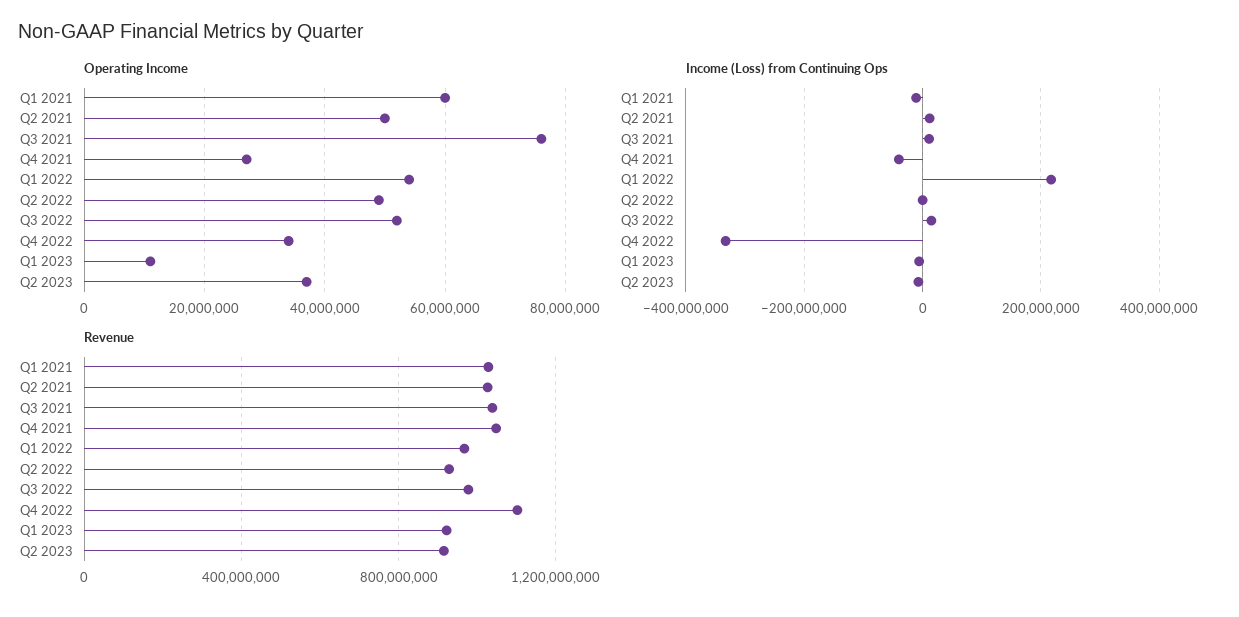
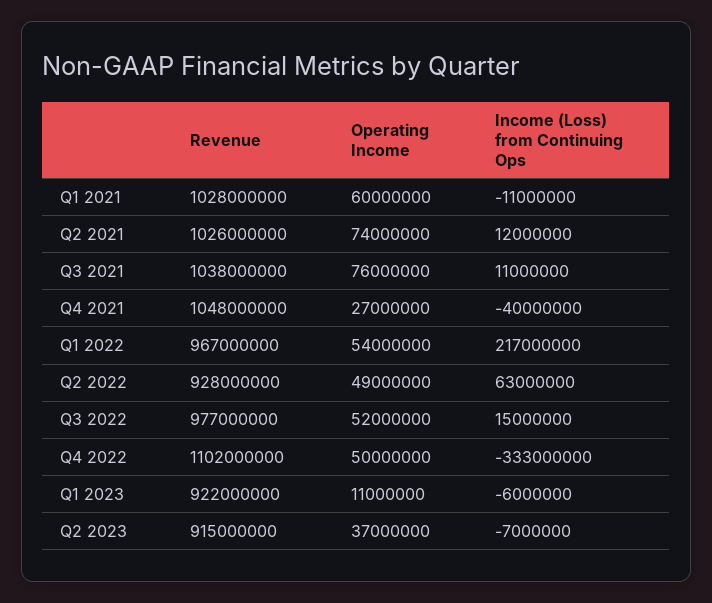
  {
    "Operating Income": {
      "Q1 2021": 60000000,
-     "Q2 2021": 50000000,
+     "Q2 2021": 74000000,
      "Q3 2021": 76000000,
      "Q4 2021": 27000000,
      "Q1 2022": 54000000,
      "Q2 2022": 49000000,
      "Q3 2022": 52000000,
-     "Q4 2022": 34000000,
+     "Q4 2022": 50000000,
      "Q1 2023": 11000000,
      "Q2 2023": 37000000
    },
    "Income (Loss) from Continuing Ops": {
      "Q1 2021": -11000000,
      "Q2 2021": 12000000,
      "Q3 2021": 11000000,
      "Q4 2021": -40000000,
      "Q1 2022": 217000000,
-     "Q2 2022": 0,
+     "Q2 2022": 63000000,
      "Q3 2022": 15000000,
      "Q4 2022": -333000000,
      "Q1 2023": -6000000,
      "Q2 2023": -7000000
    },
    "Revenue": {
      "Q1 2021": 1028000000,
      "Q2 2021": 1026000000,
      "Q3 2021": 1038000000,
      "Q4 2021": 1048000000,
      "Q1 2022": 967000000,
      "Q2 2022": 928000000,
      "Q3 2022": 977000000,
      "Q4 2022": 1102000000,
      "Q1 2023": 922000000,
      "Q2 2023": 915000000
    }
  }

